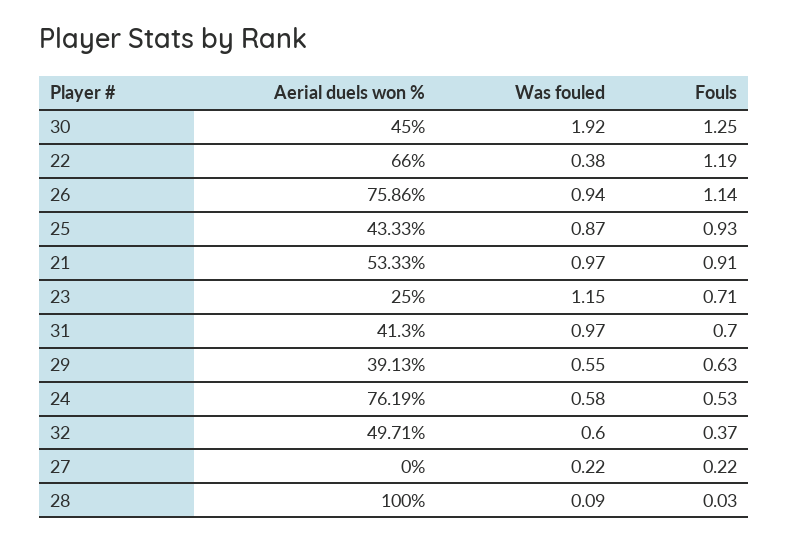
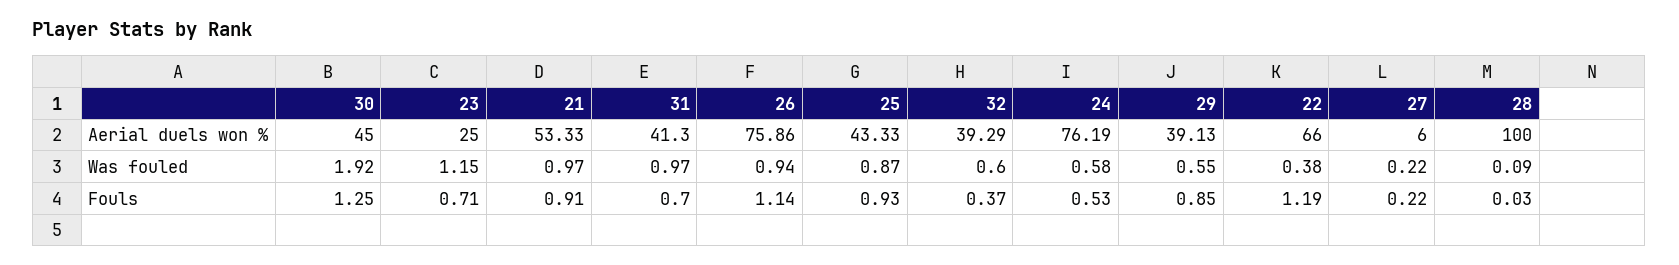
  {
    "Aerial duels won %": {
      "30": 45,
      "22": 66,
      "26": 75.86,
      "25": 43.33,
      "21": 53.33,
      "23": 25,
      "31": 41.3,
      "29": 39.13,
      "24": 76.19,
-     "32": 49.71,
+     "32": 39.29,
-     "27": 0,
+     "27": 6,
      "28": 100
    },
    "Was fouled": {
      "30": 1.92,
      "22": 0.38,
      "26": 0.94,
      "25": 0.87,
      "21": 0.97,
      "23": 1.15,
      "31": 0.97,
      "29": 0.55,
      "24": 0.58,
      "32": 0.6,
      "27": 0.22,
      "28": 0.09
    },
    "Fouls": {
      "30": 1.25,
      "22": 1.19,
      "26": 1.14,
      "25": 0.93,
      "21": 0.91,
      "23": 0.71,
      "31": 0.7,
-     "29": 0.63,
+     "29": 0.85,
      "24": 0.53,
      "32": 0.37,
      "27": 0.22,
      "28": 0.03
    }
  }

